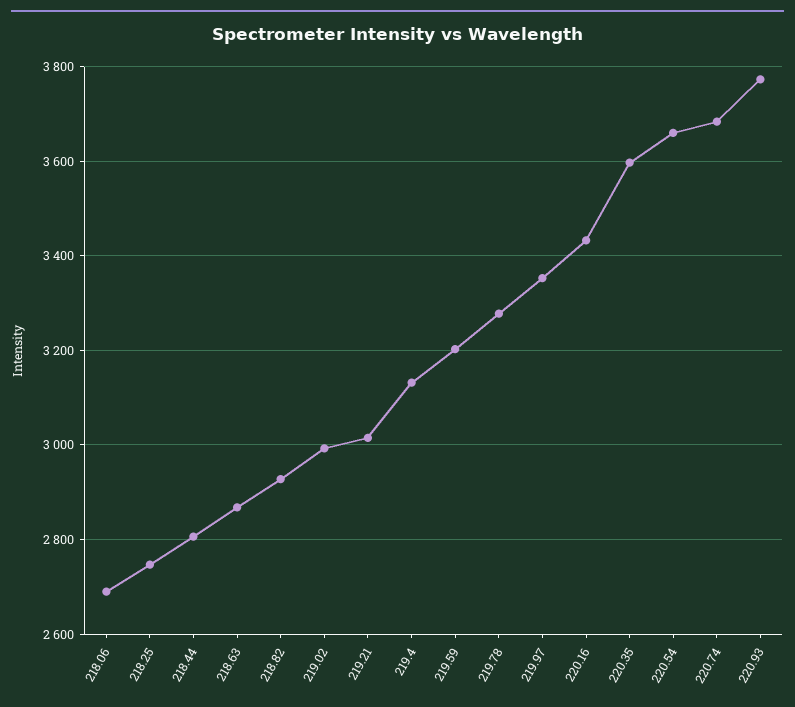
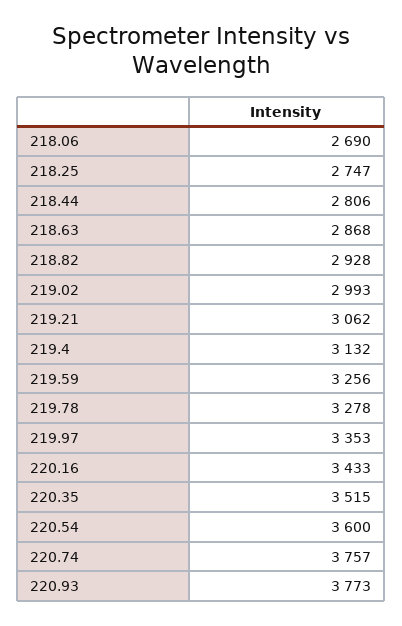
  {
    "218.06": 2690,
    "218.25": 2747,
    "218.44": 2806,
    "218.63": 2868,
    "218.82": 2928,
    "219.02": 2993,
-   "219.21": 3020,
+   "219.21": 3062,
    "219.4": 3132,
-   "219.59": 3200,
+   "219.59": 3256,
    "219.78": 3278,
    "219.97": 3353,
    "220.16": 3433,
-   "220.35": 3600,
+   "220.35": 3515,
-   "220.54": 3660,
+   "220.54": 3600,
-   "220.74": 3680,
+   "220.74": 3757,
    "220.93": 3773
  }

